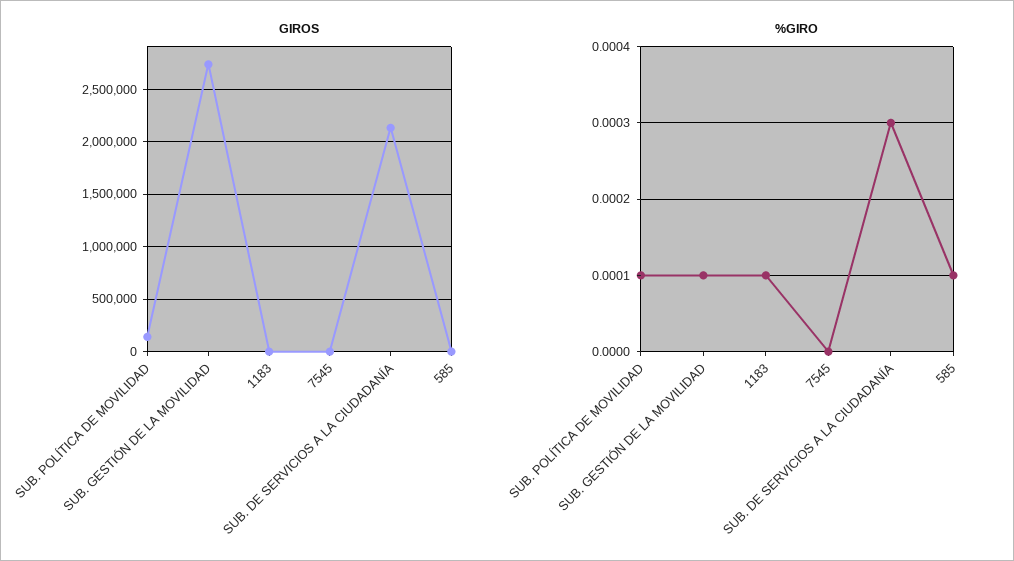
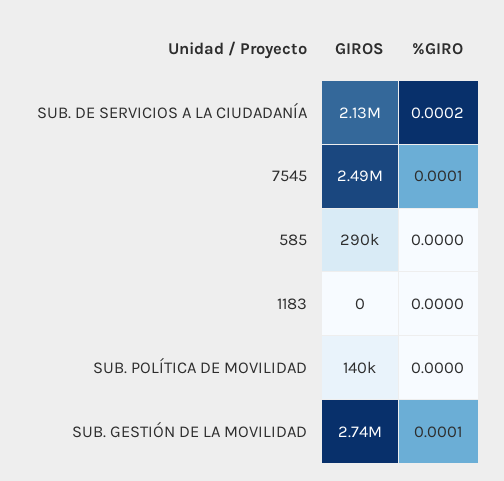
  {
    "GIROS": {
      "SUB. POLÍTICA DE MOVILIDAD": 140000,
      "SUB. GESTIÓN DE LA MOVILIDAD": 2740000,
      "1183": 0,
-     "7545": 0,
+     "7545": 2490000,
      "SUB. DE SERVICIOS A LA CIUDADANÍA": 2130000,
-     "585": 0
+     "585": 290000
    },
    "%GIRO": {
-     "SUB. POLÍTICA DE MOVILIDAD": 0.0001,
+     "SUB. POLÍTICA DE MOVILIDAD": 0,
      "SUB. GESTIÓN DE LA MOVILIDAD": 0.0001,
-     "1183": 0.0001,
+     "1183": 0,
-     "7545": 0,
+     "7545": 0.0001,
-     "SUB. DE SERVICIOS A LA CIUDADANÍA": 0.0003,
+     "SUB. DE SERVICIOS A LA CIUDADANÍA": 0.0002,
-     "585": 0.0001
+     "585": 0
    }
  }

